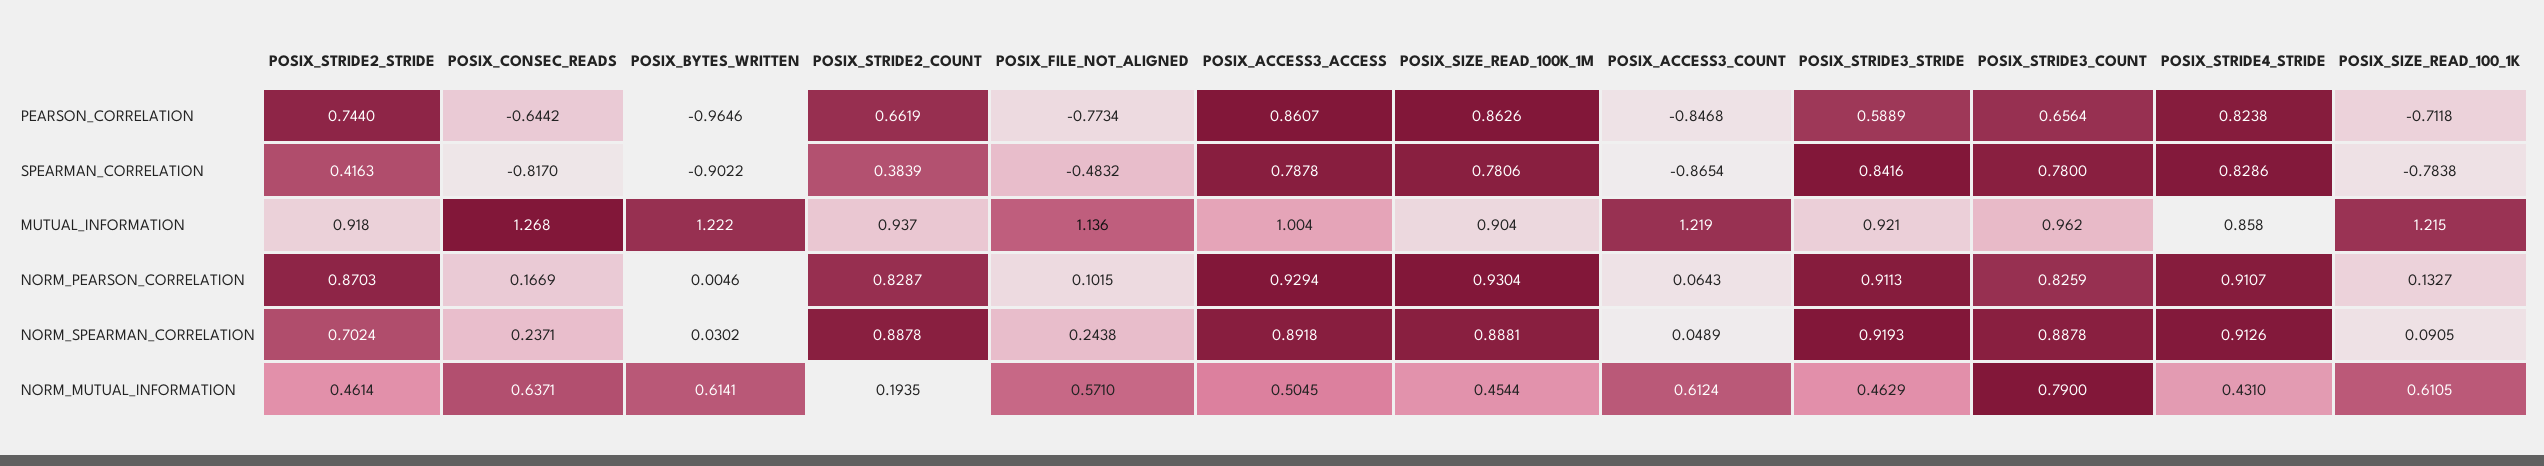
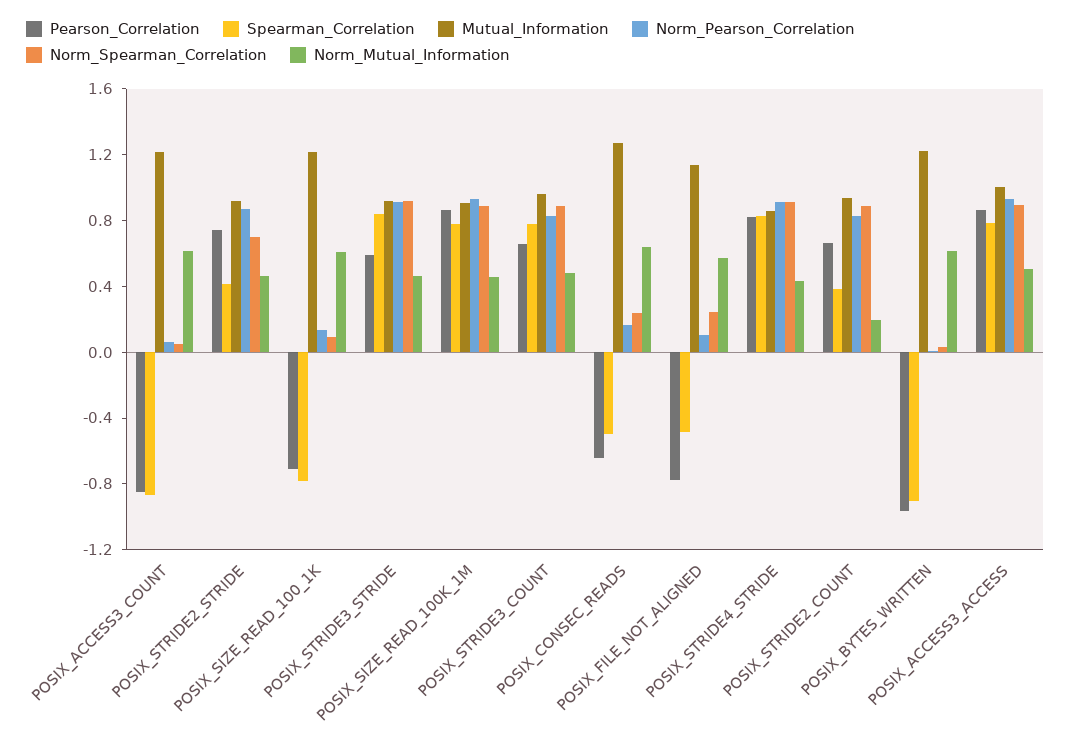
  {
    "PEARSON_CORRELATION": {
      "POSIX_STRIDE2_STRIDE": 0.744,
      "POSIX_CONSEC_READS": -0.6442,
      "POSIX_BYTES_WRITTEN": -0.9646,
      "POSIX_STRIDE2_COUNT": 0.6619,
      "POSIX_FILE_NOT_ALIGNED": -0.7734,
      "POSIX_ACCESS3_ACCESS": 0.8607,
      "POSIX_SIZE_READ_100K_1M": 0.8626,
      "POSIX_ACCESS3_COUNT": -0.8468,
      "POSIX_STRIDE3_STRIDE": 0.5889,
      "POSIX_STRIDE3_COUNT": 0.6564,
      "POSIX_STRIDE4_STRIDE": 0.8238,
      "POSIX_SIZE_READ_100_1K": -0.7118
    },
    "SPEARMAN_CORRELATION": {
      "POSIX_STRIDE2_STRIDE": 0.4163,
-     "POSIX_CONSEC_READS": -0.817,
+     "POSIX_CONSEC_READS": -0.5,
      "POSIX_BYTES_WRITTEN": -0.9022,
      "POSIX_STRIDE2_COUNT": 0.3839,
      "POSIX_FILE_NOT_ALIGNED": -0.4832,
      "POSIX_ACCESS3_ACCESS": 0.7878,
      "POSIX_SIZE_READ_100K_1M": 0.7806,
      "POSIX_ACCESS3_COUNT": -0.8654,
      "POSIX_STRIDE3_STRIDE": 0.8416,
      "POSIX_STRIDE3_COUNT": 0.78,
      "POSIX_STRIDE4_STRIDE": 0.8286,
      "POSIX_SIZE_READ_100_1K": -0.7838
    },
    "MUTUAL_INFORMATION": {
      "POSIX_STRIDE2_STRIDE": 0.918,
      "POSIX_CONSEC_READS": 1.268,
      "POSIX_BYTES_WRITTEN": 1.222,
      "POSIX_STRIDE2_COUNT": 0.937,
      "POSIX_FILE_NOT_ALIGNED": 1.136,
      "POSIX_ACCESS3_ACCESS": 1.004,
      "POSIX_SIZE_READ_100K_1M": 0.904,
      "POSIX_ACCESS3_COUNT": 1.219,
      "POSIX_STRIDE3_STRIDE": 0.921,
      "POSIX_STRIDE3_COUNT": 0.962,
      "POSIX_STRIDE4_STRIDE": 0.858,
      "POSIX_SIZE_READ_100_1K": 1.215
    },
    "NORM_PEARSON_CORRELATION": {
      "POSIX_STRIDE2_STRIDE": 0.8703,
      "POSIX_CONSEC_READS": 0.1669,
      "POSIX_BYTES_WRITTEN": 0.0046,
      "POSIX_STRIDE2_COUNT": 0.8287,
      "POSIX_FILE_NOT_ALIGNED": 0.1015,
      "POSIX_ACCESS3_ACCESS": 0.9294,
      "POSIX_SIZE_READ_100K_1M": 0.9304,
      "POSIX_ACCESS3_COUNT": 0.0643,
      "POSIX_STRIDE3_STRIDE": 0.9113,
      "POSIX_STRIDE3_COUNT": 0.8259,
      "POSIX_STRIDE4_STRIDE": 0.9107,
      "POSIX_SIZE_READ_100_1K": 0.1327
    },
    "NORM_SPEARMAN_CORRELATION": {
      "POSIX_STRIDE2_STRIDE": 0.7024,
      "POSIX_CONSEC_READS": 0.2371,
      "POSIX_BYTES_WRITTEN": 0.0302,
      "POSIX_STRIDE2_COUNT": 0.8878,
      "POSIX_FILE_NOT_ALIGNED": 0.2438,
      "POSIX_ACCESS3_ACCESS": 0.8918,
      "POSIX_SIZE_READ_100K_1M": 0.8881,
      "POSIX_ACCESS3_COUNT": 0.0489,
      "POSIX_STRIDE3_STRIDE": 0.9193,
      "POSIX_STRIDE3_COUNT": 0.8878,
      "POSIX_STRIDE4_STRIDE": 0.9126,
      "POSIX_SIZE_READ_100_1K": 0.0905
    },
    "NORM_MUTUAL_INFORMATION": {
      "POSIX_STRIDE2_STRIDE": 0.4614,
      "POSIX_CONSEC_READS": 0.6371,
      "POSIX_BYTES_WRITTEN": 0.6141,
      "POSIX_STRIDE2_COUNT": 0.1935,
      "POSIX_FILE_NOT_ALIGNED": 0.571,
      "POSIX_ACCESS3_ACCESS": 0.5045,
      "POSIX_SIZE_READ_100K_1M": 0.4544,
      "POSIX_ACCESS3_COUNT": 0.6124,
      "POSIX_STRIDE3_STRIDE": 0.4629,
-     "POSIX_STRIDE3_COUNT": 0.79,
+     "POSIX_STRIDE3_COUNT": 0.5,
      "POSIX_STRIDE4_STRIDE": 0.431,
      "POSIX_SIZE_READ_100_1K": 0.6105
    }
  }

